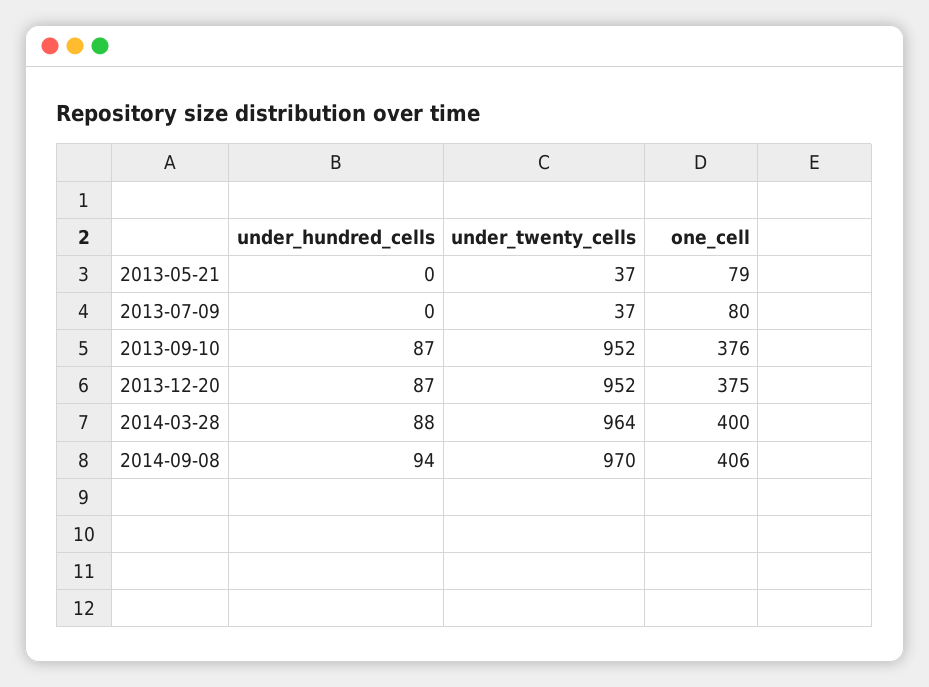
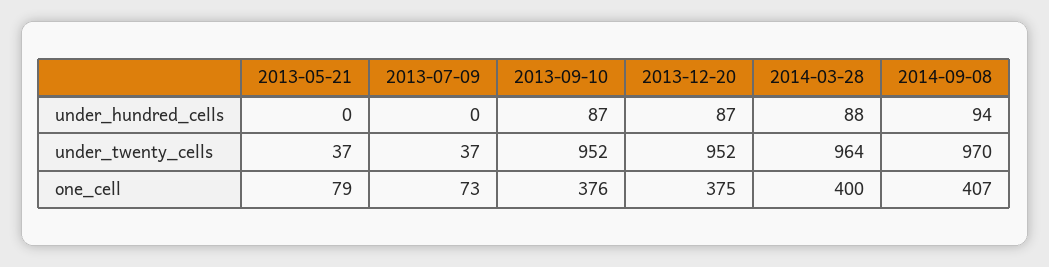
  {
    "under_hundred_cells": {
      "2013-05-21": 0,
      "2013-07-09": 0,
      "2013-09-10": 87,
      "2013-12-20": 87,
      "2014-03-28": 88,
      "2014-09-08": 94
    },
    "under_twenty_cells": {
      "2013-05-21": 37,
      "2013-07-09": 37,
      "2013-09-10": 952,
      "2013-12-20": 952,
      "2014-03-28": 964,
      "2014-09-08": 970
    },
    "one_cell": {
      "2013-05-21": 79,
-     "2013-07-09": 80,
+     "2013-07-09": 73,
      "2013-09-10": 376,
      "2013-12-20": 375,
      "2014-03-28": 400,
-     "2014-09-08": 406
+     "2014-09-08": 407
    }
  }

